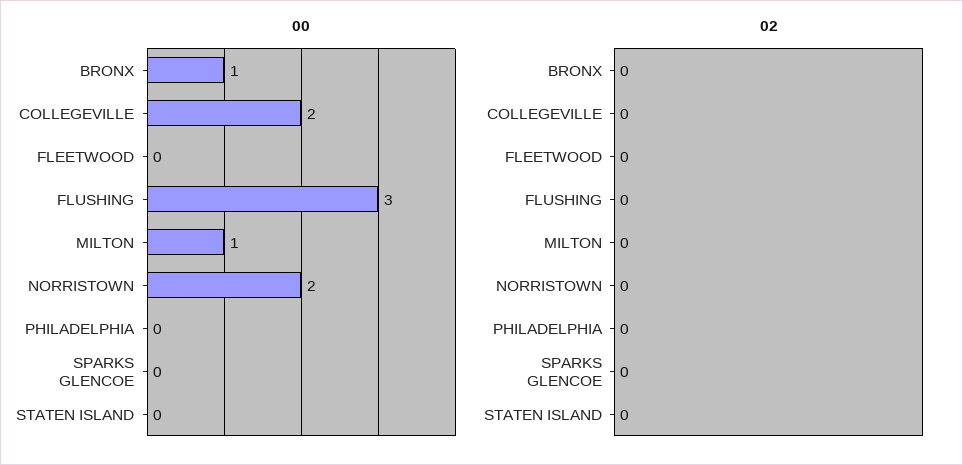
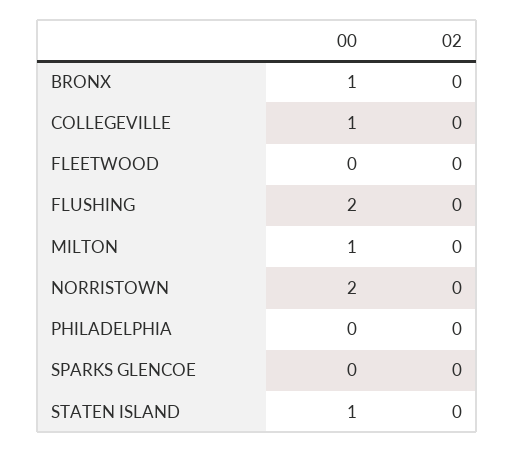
  {
    "00": {
      "BRONX": 1,
-     "COLLEGEVILLE": 2,
+     "COLLEGEVILLE": 1,
      "FLEETWOOD": 0,
-     "FLUSHING": 3,
+     "FLUSHING": 2,
      "MILTON": 1,
      "NORRISTOWN": 2,
      "PHILADELPHIA": 0,
      "SPARKS GLENCOE": 0,
-     "STATEN ISLAND": 0
+     "STATEN ISLAND": 1
    },
    "02": {
      "BRONX": 0,
      "COLLEGEVILLE": 0,
      "FLEETWOOD": 0,
      "FLUSHING": 0,
      "MILTON": 0,
      "NORRISTOWN": 0,
      "PHILADELPHIA": 0,
      "SPARKS GLENCOE": 0,
      "STATEN ISLAND": 0
    }
  }

